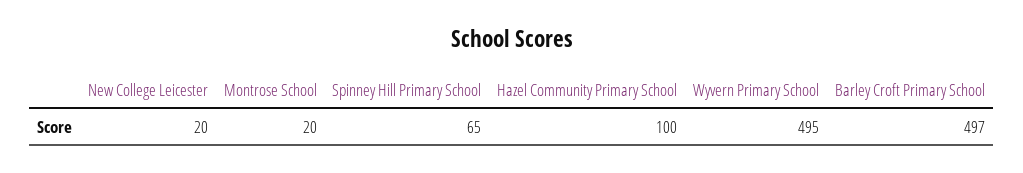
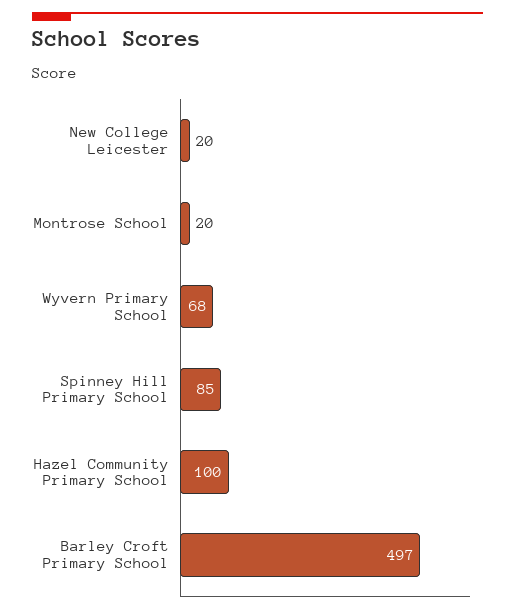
  {
    "New College Leicester": 20,
    "Montrose School": 20,
-   "Spinney Hill Primary School": 65,
+   "Spinney Hill Primary School": 85,
    "Hazel Community Primary School": 100,
-   "Wyvern Primary School": 495,
+   "Wyvern Primary School": 68,
    "Barley Croft Primary School": 497
  }

